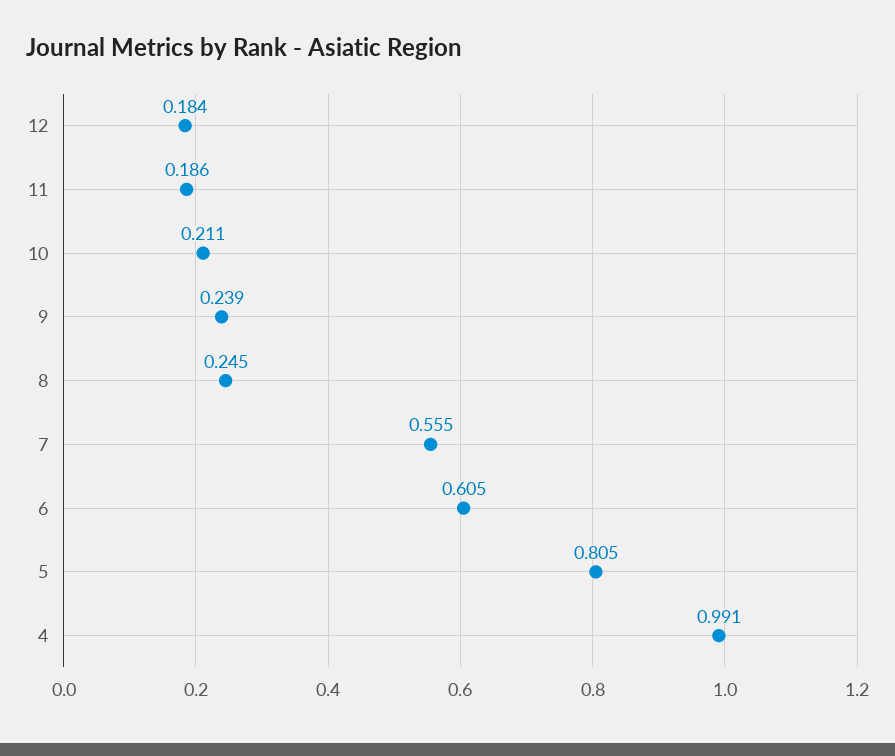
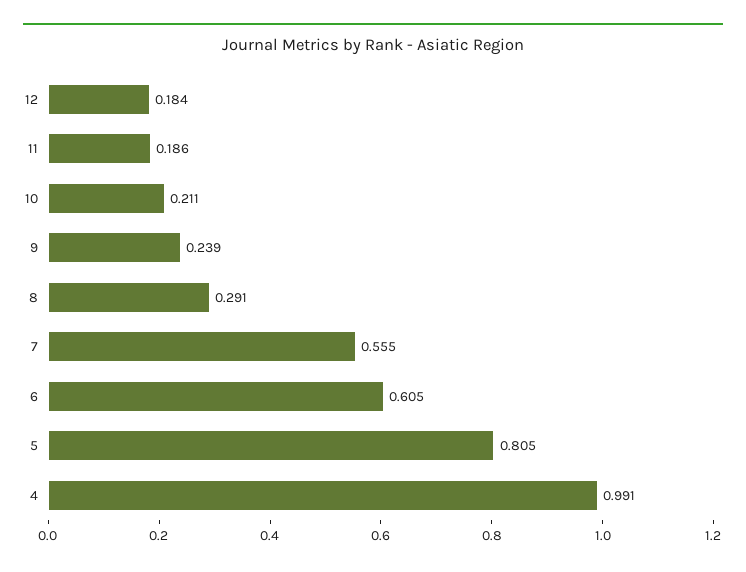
  {
    "12": 0.184,
    "11": 0.186,
    "10": 0.211,
    "9": 0.239,
-   "8": 0.245,
+   "8": 0.291,
    "7": 0.555,
    "6": 0.605,
    "5": 0.805,
    "4": 0.991
  }

